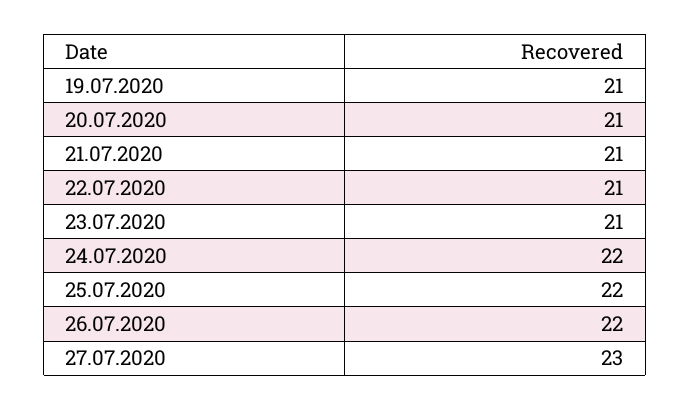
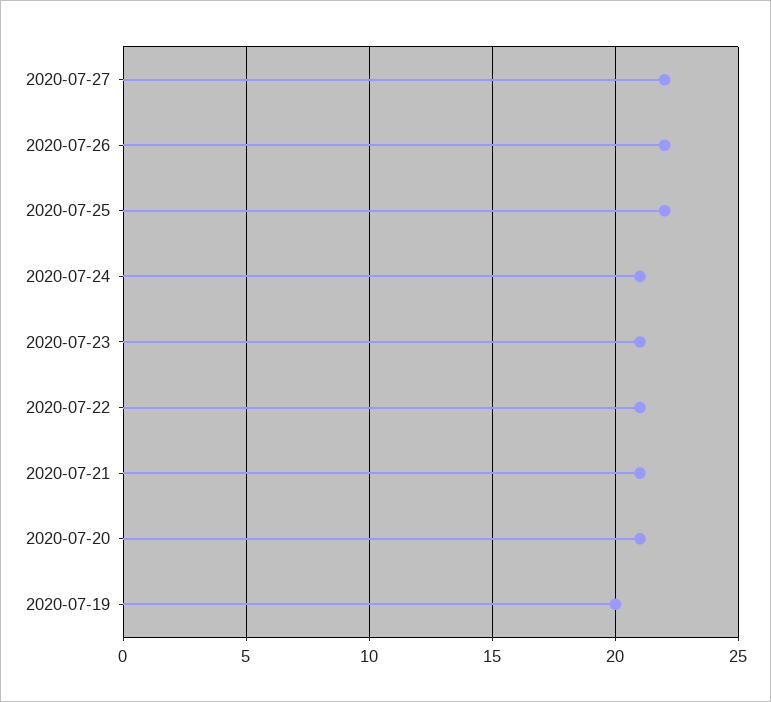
  {
-   "19.07.2020": 21,
+   "19.07.2020": 20,
    "20.07.2020": 21,
    "21.07.2020": 21,
    "22.07.2020": 21,
    "23.07.2020": 21,
-   "24.07.2020": 22,
+   "24.07.2020": 21,
    "25.07.2020": 22,
    "26.07.2020": 22,
-   "27.07.2020": 23
+   "27.07.2020": 22
  }

